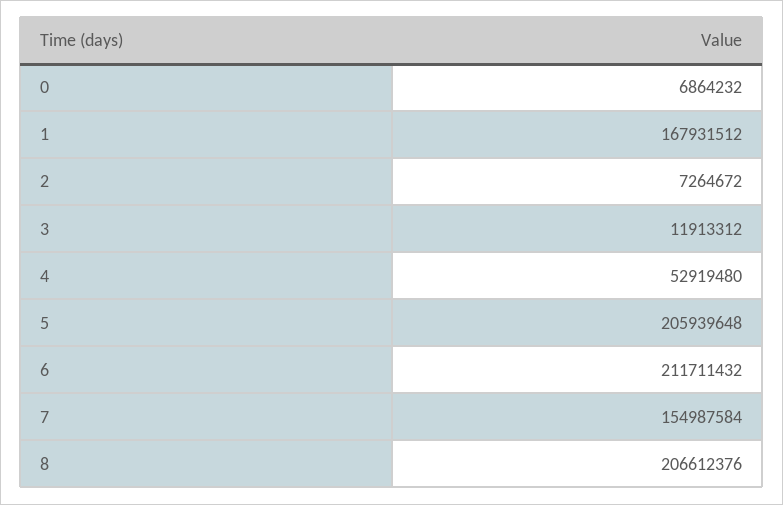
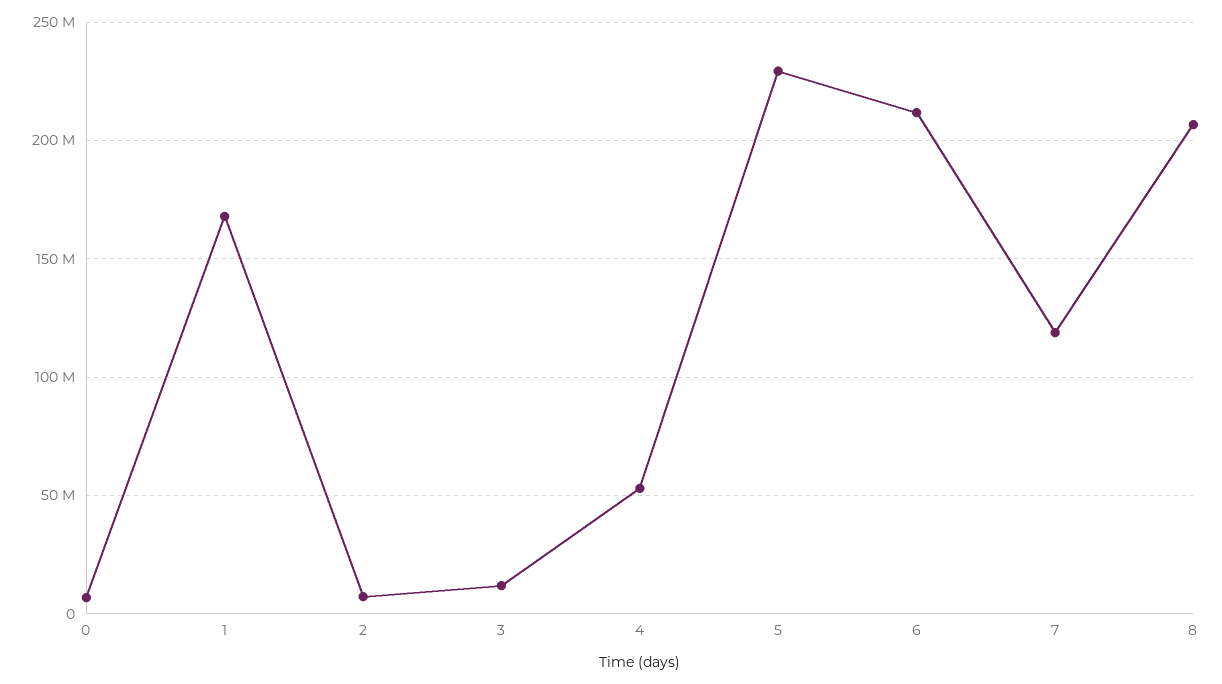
  {
    "0": 6864232,
    "1": 167931512,
    "2": 7264672,
    "3": 11913312,
    "4": 52919480,
-   "5": 205939648,
+   "5": 230000000,
    "6": 211711432,
-   "7": 154987584,
+   "7": 120000000,
    "8": 206612376
  }

